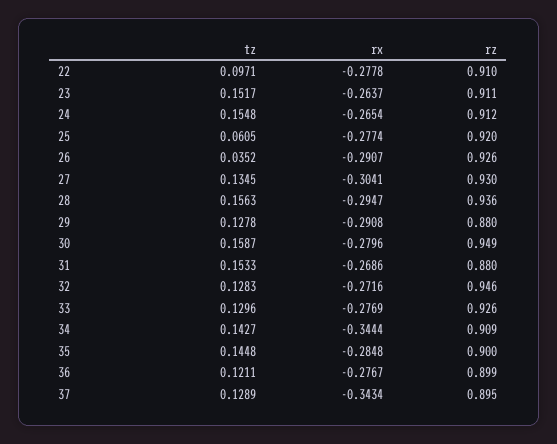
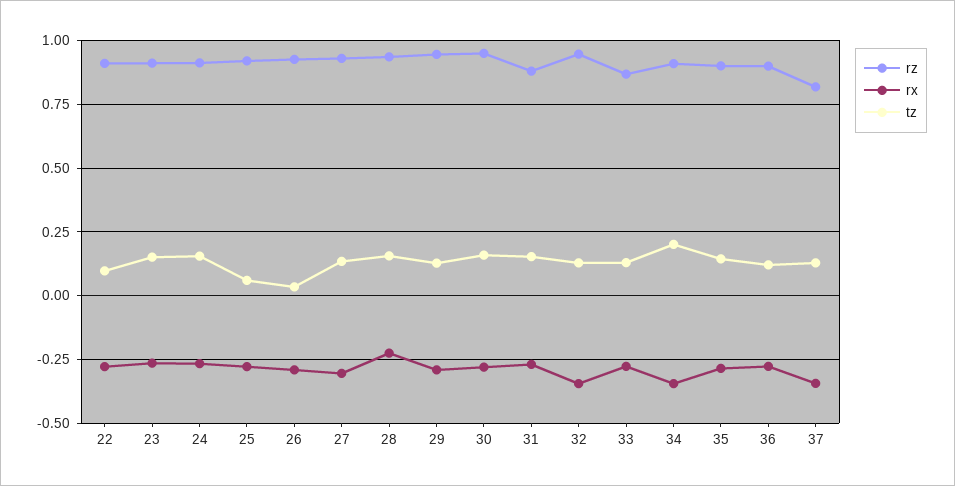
  {
    "tz": {
      "22": 0.0971,
      "23": 0.1517,
      "24": 0.1548,
      "25": 0.0605,
      "26": 0.0352,
      "27": 0.1345,
      "28": 0.1563,
      "29": 0.1278,
      "30": 0.1587,
      "31": 0.1533,
      "32": 0.1283,
      "33": 0.1296,
-     "34": 0.1427,
+     "34": 0.2,
      "35": 0.1448,
      "36": 0.1211,
      "37": 0.1289
    },
    "rx": {
      "22": -0.2778,
      "23": -0.2637,
      "24": -0.2654,
      "25": -0.2774,
      "26": -0.2907,
      "27": -0.3041,
-     "28": -0.2947,
+     "28": -0.225,
      "29": -0.2908,
      "30": -0.2796,
      "31": -0.2686,
-     "32": -0.2716,
+     "32": -0.35,
      "33": -0.2769,
      "34": -0.3444,
      "35": -0.2848,
      "36": -0.2767,
      "37": -0.3434
    },
    "rz": {
      "22": 0.91,
      "23": 0.911,
      "24": 0.912,
      "25": 0.92,
      "26": 0.926,
      "27": 0.93,
      "28": 0.936,
-     "29": 0.88,
+     "29": 0.95,
      "30": 0.949,
      "31": 0.88,
      "32": 0.946,
-     "33": 0.926,
+     "33": 0.875,
      "34": 0.909,
      "35": 0.9,
      "36": 0.899,
-     "37": 0.895
+     "37": 0.825
    }
  }

